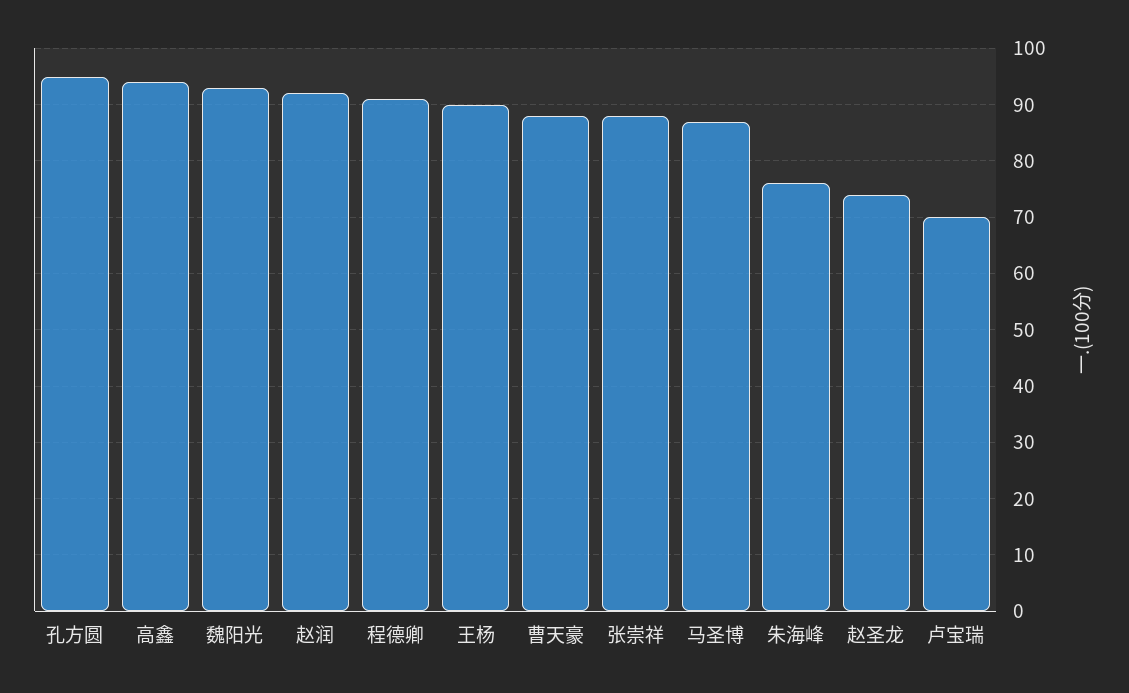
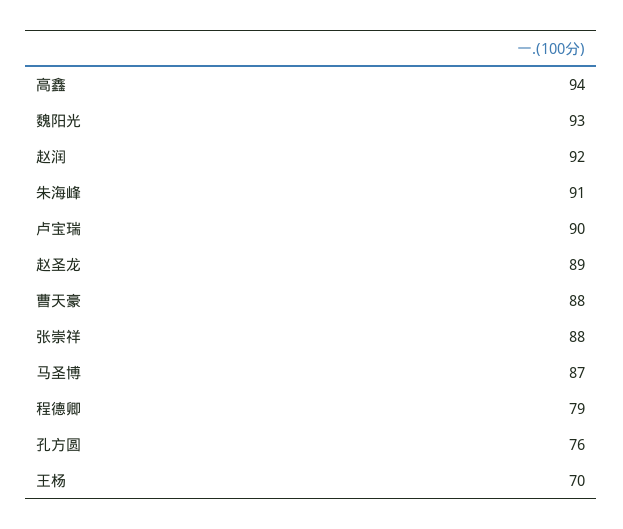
  {
-   "孔方圆": 95,
+   "孔方圆": 76,
    "高鑫": 94,
    "魏阳光": 93,
    "赵润": 92,
-   "程德卿": 90,
+   "程德卿": 79,
-   "王杨": 90,
+   "王杨": 70,
    "曹天豪": 88,
    "张崇祥": 88,
    "马圣博": 87,
-   "朱海峰": 75,
+   "朱海峰": 91,
-   "赵圣龙": 75,
+   "赵圣龙": 89,
-   "卢宝瑞": 70
+   "卢宝瑞": 90
  }

